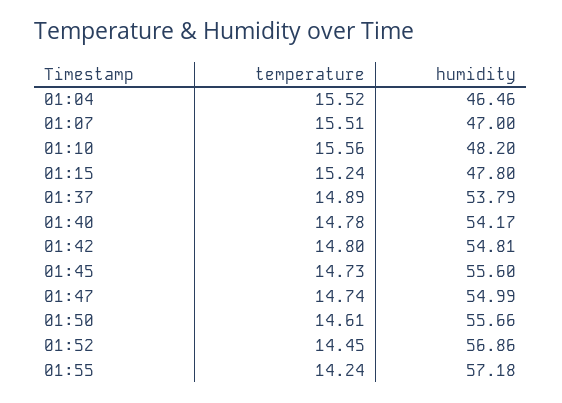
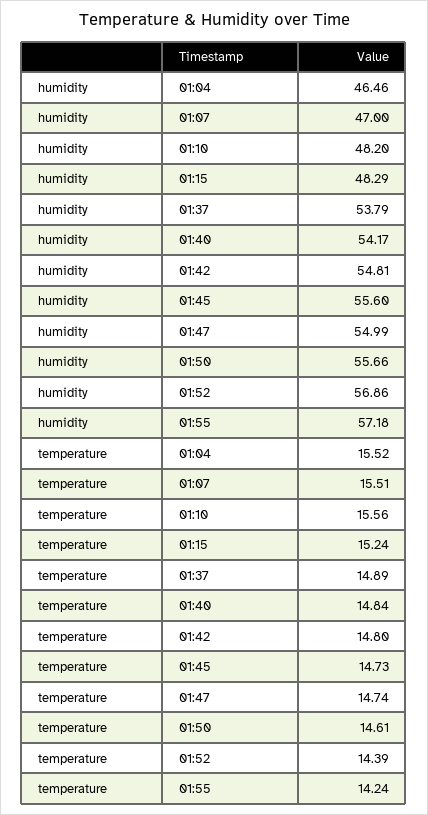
  {
    "temperature": {
      "01:04": 15.52,
      "01:07": 15.51,
      "01:10": 15.56,
      "01:15": 15.24,
      "01:37": 14.89,
-     "01:40": 14.78,
+     "01:40": 14.84,
      "01:42": 14.8,
      "01:45": 14.73,
      "01:47": 14.74,
      "01:50": 14.61,
-     "01:52": 14.45,
+     "01:52": 14.39,
      "01:55": 14.24
    },
    "humidity": {
      "01:04": 46.46,
      "01:07": 47,
      "01:10": 48.2,
-     "01:15": 47.8,
+     "01:15": 48.29,
      "01:37": 53.79,
      "01:40": 54.17,
      "01:42": 54.81,
      "01:45": 55.6,
      "01:47": 54.99,
      "01:50": 55.66,
      "01:52": 56.86,
      "01:55": 57.18
    }
  }

